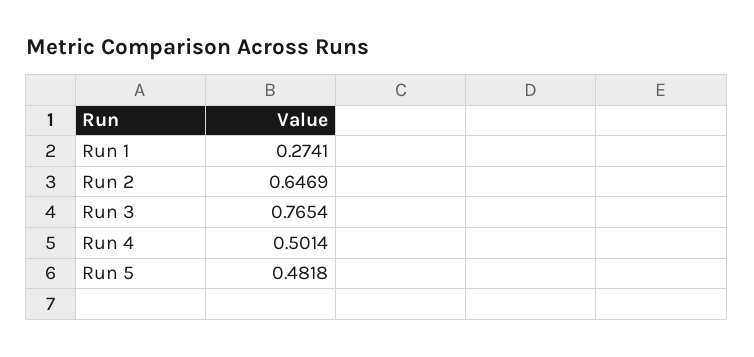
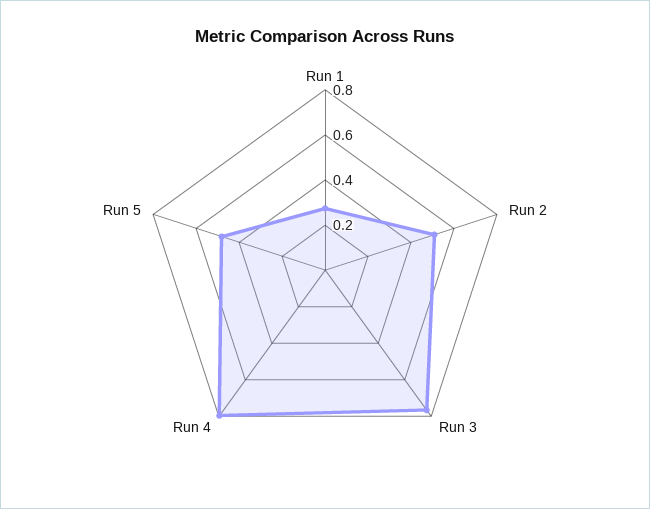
  {
    "Run 1": 0.2741,
-   "Run 2": 0.6469,
+   "Run 2": 0.5,
    "Run 3": 0.7654,
-   "Run 4": 0.5014,
+   "Run 4": 0.8,
    "Run 5": 0.4818
  }

